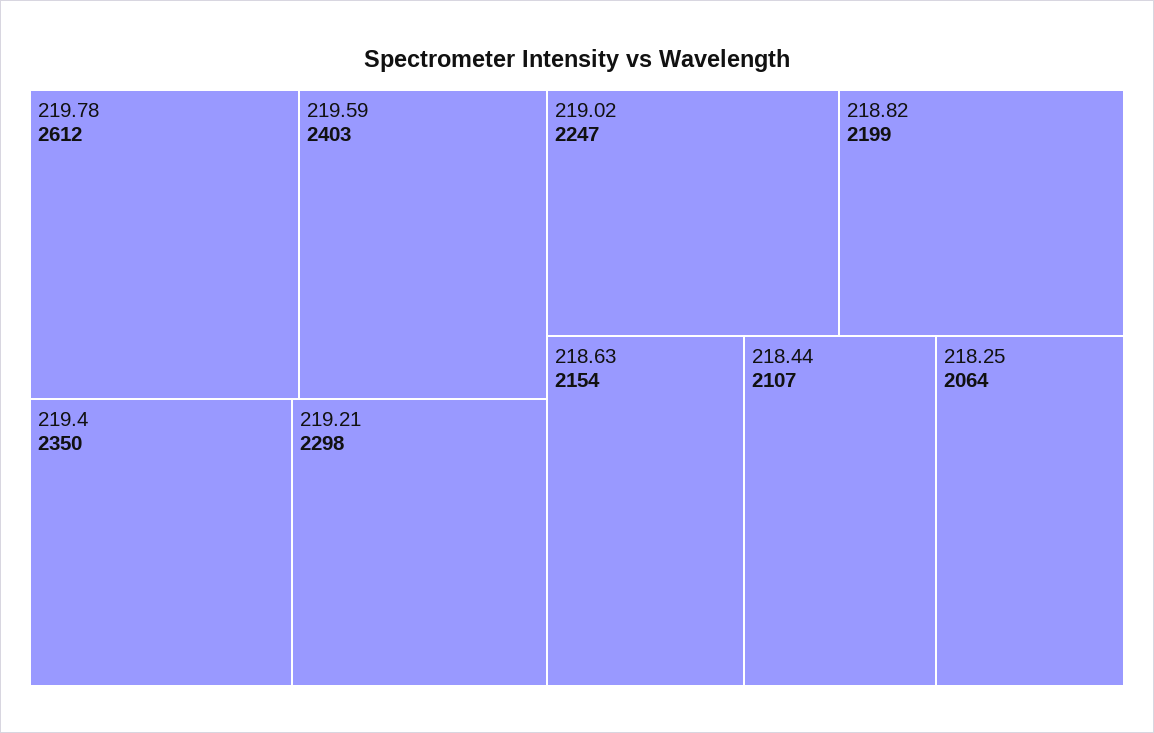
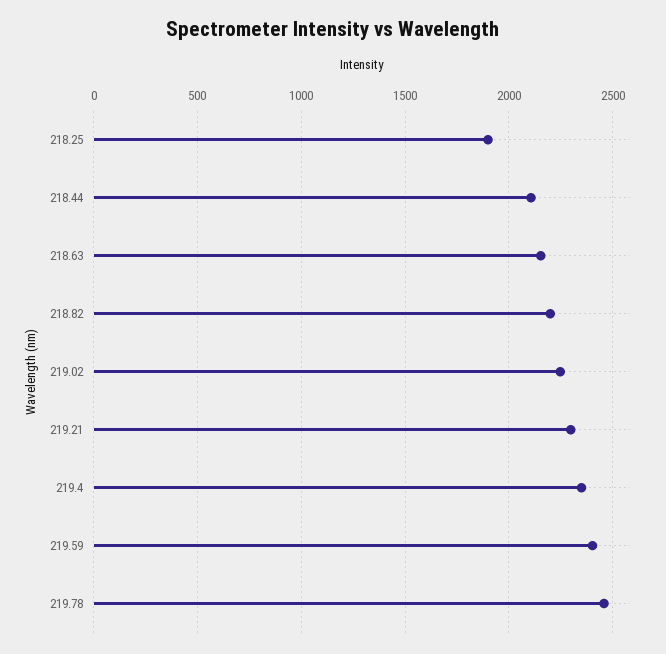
  {
-   "219.78": 2612,
+   "219.78": 2450,
    "219.59": 2403,
    "219.4": 2350,
    "219.21": 2298,
    "219.02": 2247,
    "218.82": 2199,
    "218.63": 2154,
    "218.44": 2107,
-   "218.25": 2064
+   "218.25": 1900
  }

